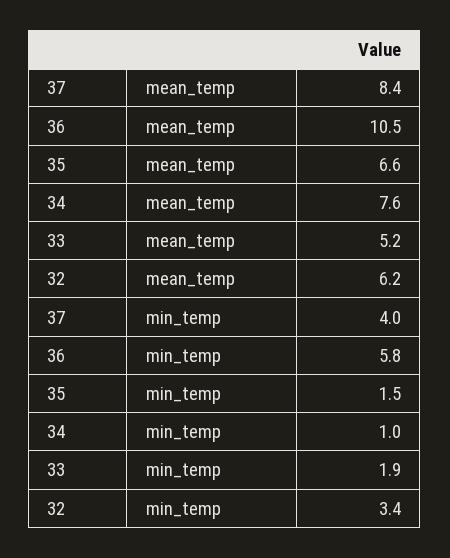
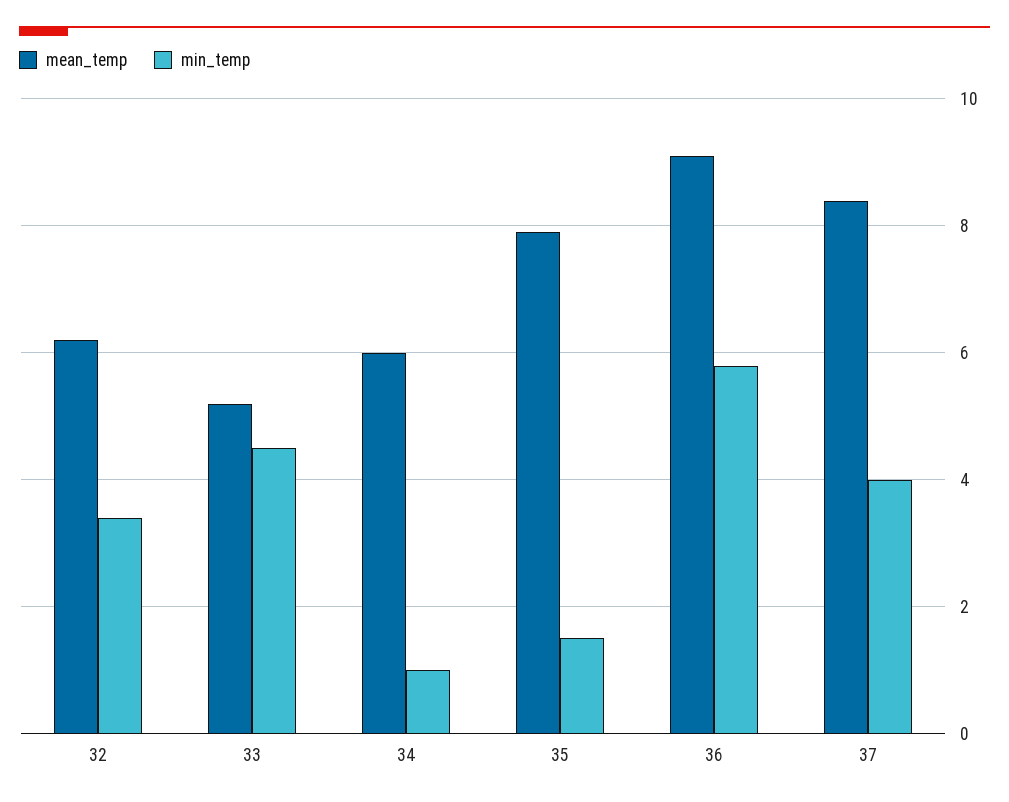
  {
    "mean_temp": {
      "37": 8.4,
-     "36": 10.5,
+     "36": 9,
-     "35": 6.6,
+     "35": 8,
-     "34": 7.6,
+     "34": 6,
      "33": 5.2,
      "32": 6.2
    },
    "min_temp": {
      "37": 4,
      "36": 5.8,
      "35": 1.5,
      "34": 1,
-     "33": 1.9,
+     "33": 4.5,
      "32": 3.4
    }
  }

